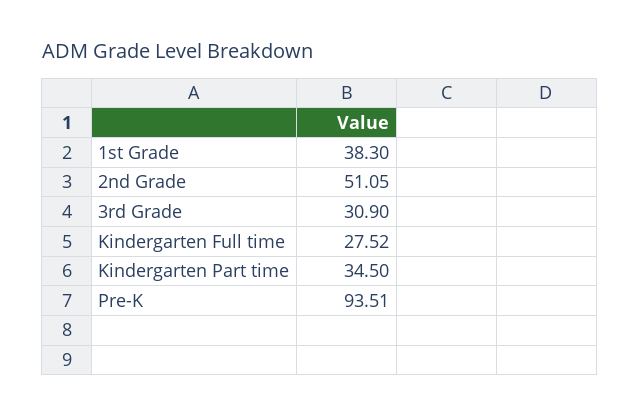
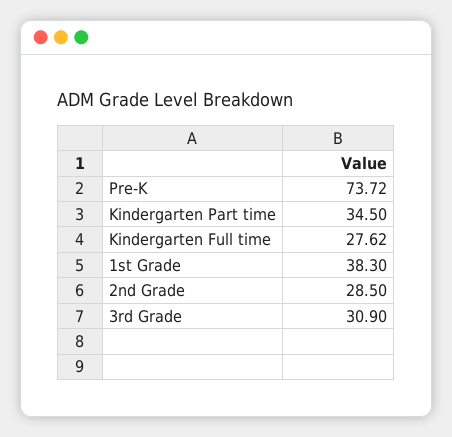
  {
    "1st Grade": 38.3,
-   "2nd Grade": 51.05,
+   "2nd Grade": 28.5,
    "3rd Grade": 30.9,
-   "Kindergarten Full time": 27.52,
+   "Kindergarten Full time": 27.62,
    "Kindergarten Part time": 34.5,
-   "Pre-K": 93.51
+   "Pre-K": 73.72
  }

